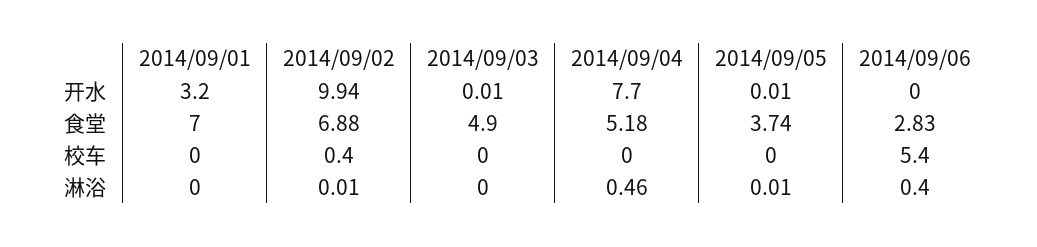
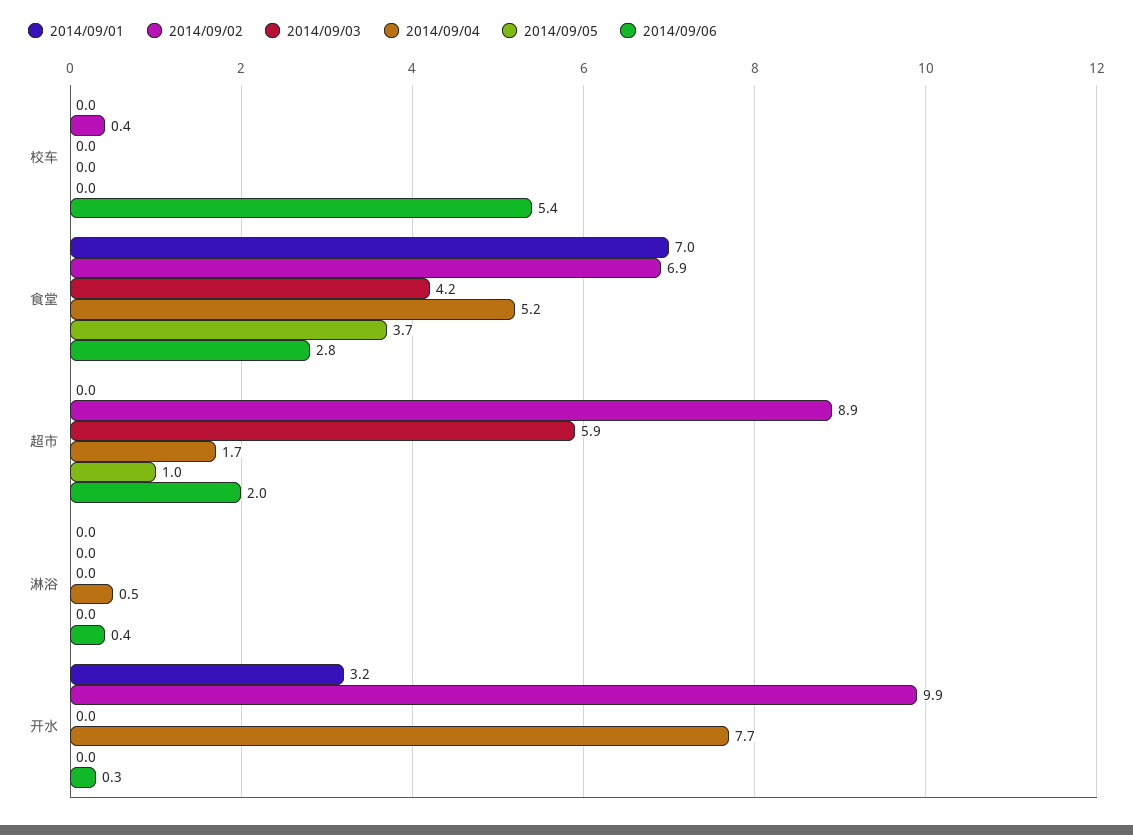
  {
    "2014/09/01": {
      "开水": 3.2,
      "食堂": 7,
      "校车": 0,
-     "淋浴": 0
+     "淋浴": 0,
+     "超市": 0
    },
    "2014/09/02": {
      "开水": 9.94,
      "食堂": 6.88,
      "校车": 0.4,
-     "淋浴": 0.01
+     "淋浴": 0.01,
+     "超市": 8.9
    },
    "2014/09/03": {
      "开水": 0.01,
-     "食堂": 4.9,
+     "食堂": 4.2,
      "校车": 0,
-     "淋浴": 0
+     "淋浴": 0,
+     "超市": 5.9
    },
    "2014/09/04": {
      "开水": 7.7,
      "食堂": 5.18,
      "校车": 0,
-     "淋浴": 0.46
+     "淋浴": 0.46,
+     "超市": 1.7
    },
    "2014/09/05": {
      "开水": 0.01,
      "食堂": 3.74,
      "校车": 0,
-     "淋浴": 0.01
+     "淋浴": 0.01,
+     "超市": 1
    },
    "2014/09/06": {
-     "开水": 0,
+     "开水": 0.3,
      "食堂": 2.83,
      "校车": 5.4,
-     "淋浴": 0.4
+     "淋浴": 0.4,
+     "超市": 2
    }
  }

